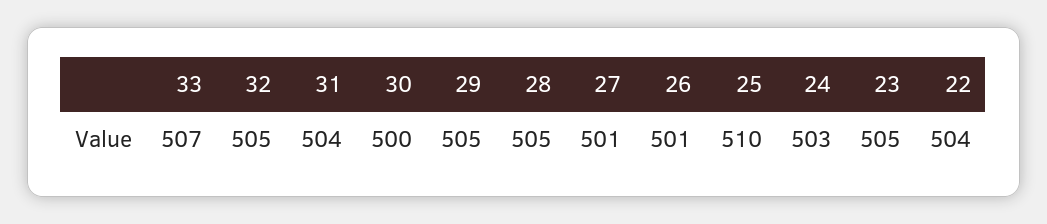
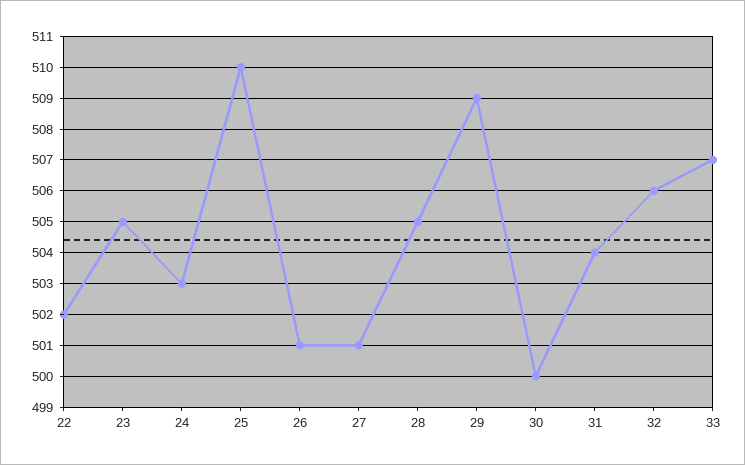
  {
    "33": 507,
-   "32": 505,
+   "32": 506,
    "31": 504,
    "30": 500,
-   "29": 505,
+   "29": 509,
    "28": 505,
    "27": 501,
    "26": 501,
    "25": 510,
    "24": 503,
    "23": 505,
-   "22": 504
+   "22": 502
  }

